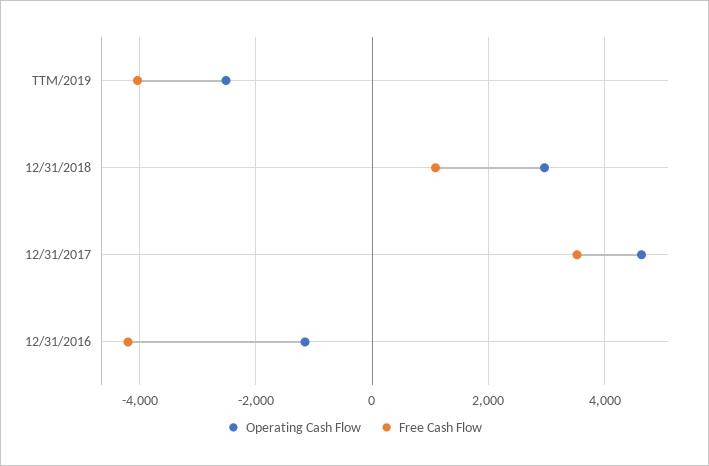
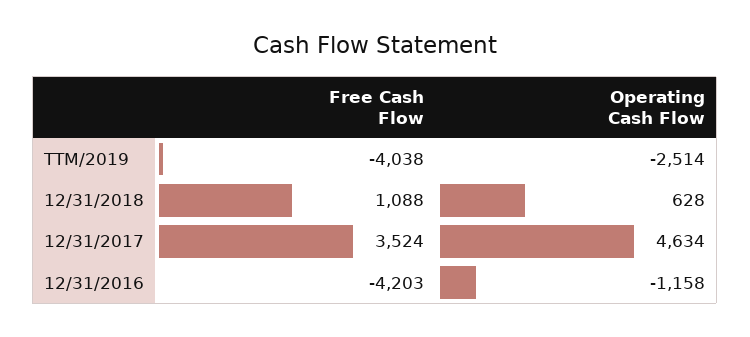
  {
    "Operating Cash Flow": {
      "TTM/2019": -2514,
-     "12/31/2018": 3000,
+     "12/31/2018": 628,
      "12/31/2017": 4634,
      "12/31/2016": -1158
    },
    "Free Cash Flow": {
      "TTM/2019": -4038,
      "12/31/2018": 1088,
      "12/31/2017": 3524,
      "12/31/2016": -4203
    }
  }

